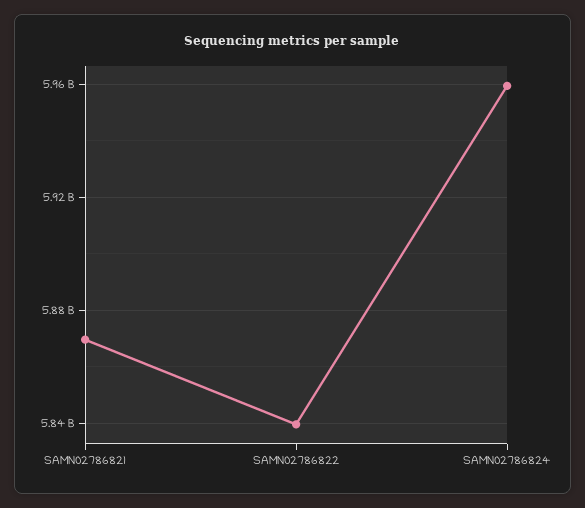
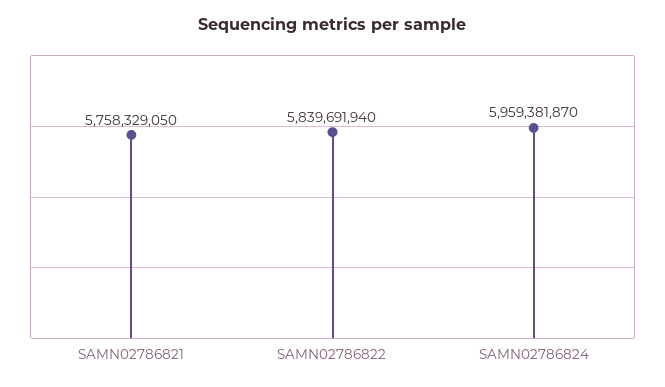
  {
-   "SAMN02786821": 5870000000,
+   "SAMN02786821": 5758329050,
    "SAMN02786822": 5839691940,
    "SAMN02786824": 5959381870
  }

